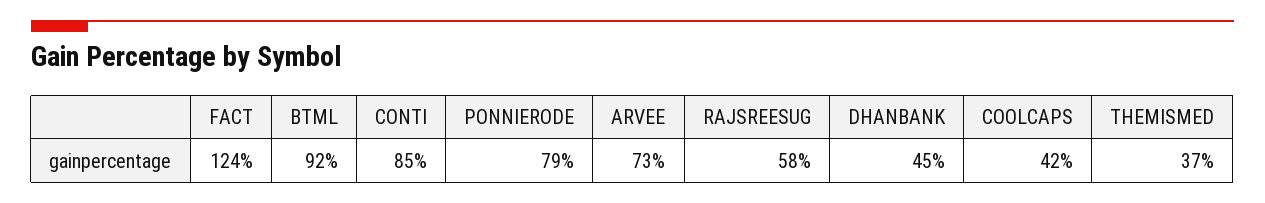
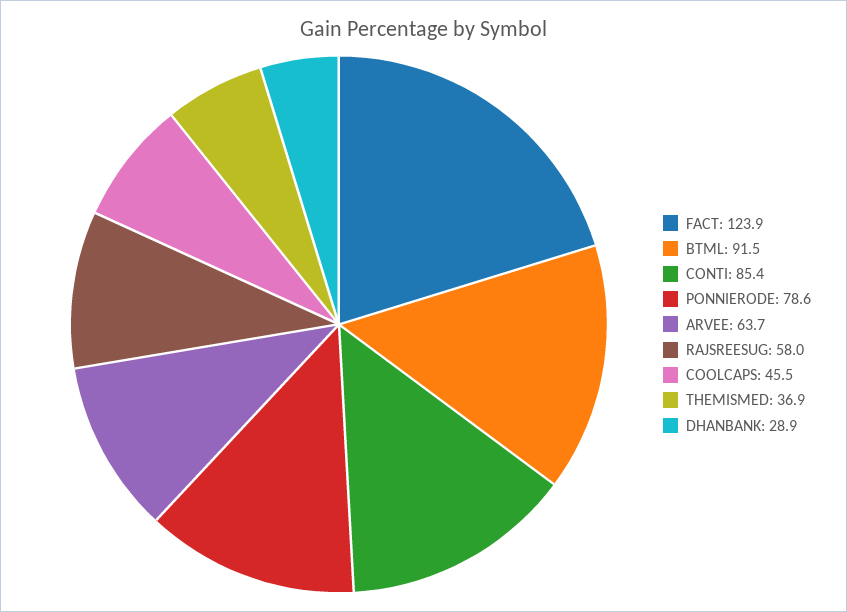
  {
    "FACT": 123.9,
    "BTML": 91.5,
    "CONTI": 85.4,
    "PONNIERODE": 78.6,
-   "ARVEE": 73,
+   "ARVEE": 63.7,
    "RAJSREESUG": 58,
-   "DHANBANK": 45,
+   "DHANBANK": 28.9,
-   "COOLCAPS": 42,
+   "COOLCAPS": 45.5,
    "THEMISMED": 36.9
  }

